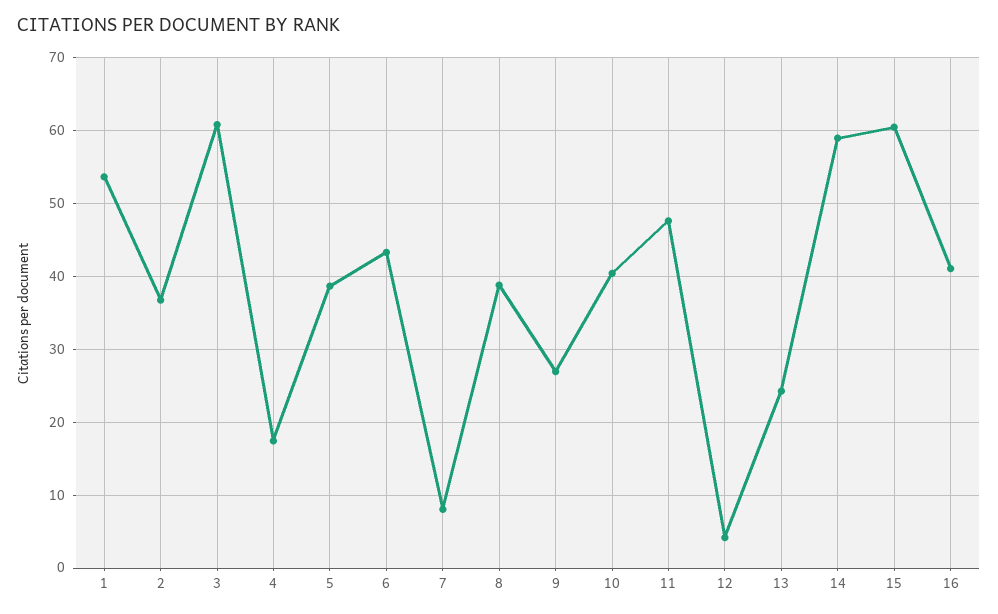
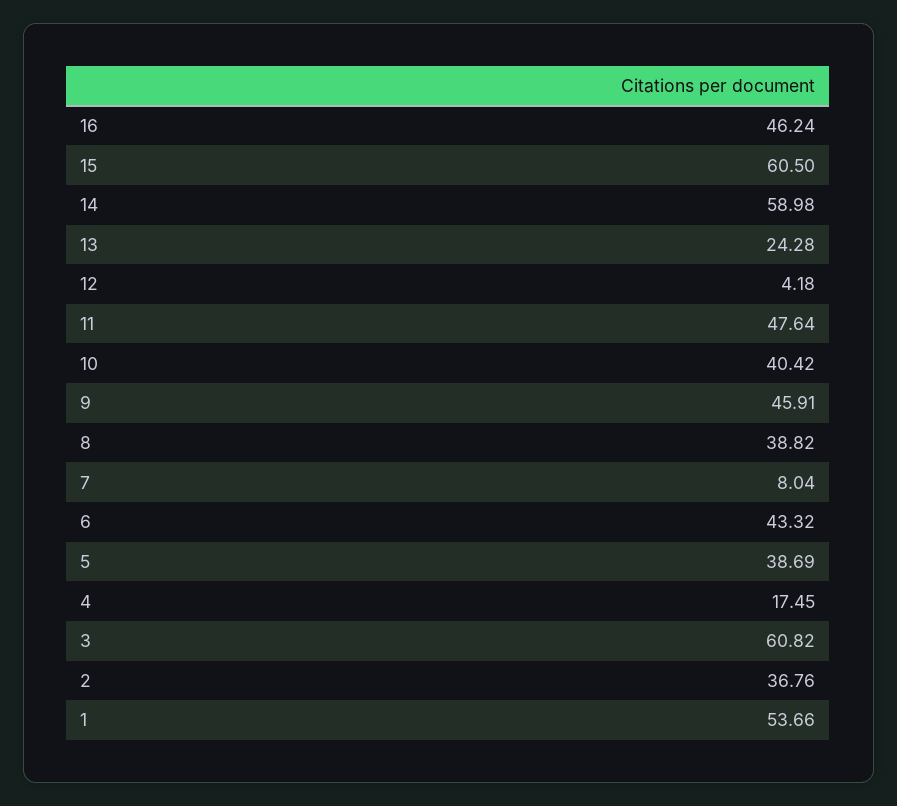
  {
    "1": 53.66,
    "2": 36.76,
    "3": 60.82,
    "4": 17.45,
    "5": 38.69,
    "6": 43.32,
    "7": 8.04,
    "8": 38.82,
-   "9": 27,
+   "9": 45.91,
    "10": 40.42,
    "11": 47.64,
    "12": 4.18,
    "13": 24.28,
    "14": 58.98,
    "15": 60.5,
-   "16": 41
+   "16": 46.24
  }

